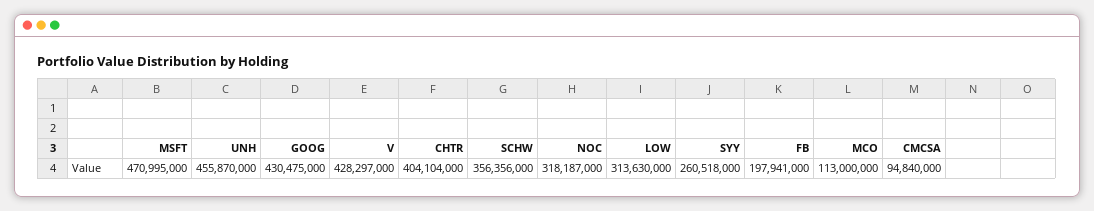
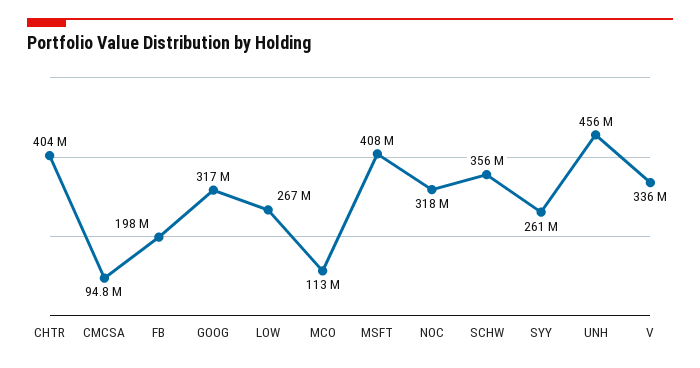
  {
-   "MSFT": 470995000,
+   "MSFT": 408000000,
    "UNH": 455870000,
-   "GOOG": 430475000,
+   "GOOG": 317000000,
-   "V": 428297000,
+   "V": 336000000,
    "CHTR": 404104000,
    "SCHW": 356356000,
    "NOC": 318187000,
-   "LOW": 313630000,
+   "LOW": 267000000,
    "SYY": 260518000,
    "FB": 197941000,
    "MCO": 113000000,
    "CMCSA": 94840000
  }

